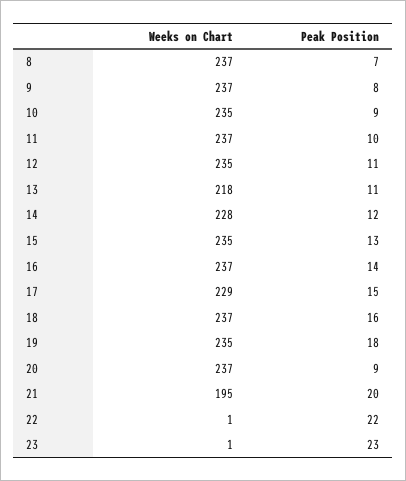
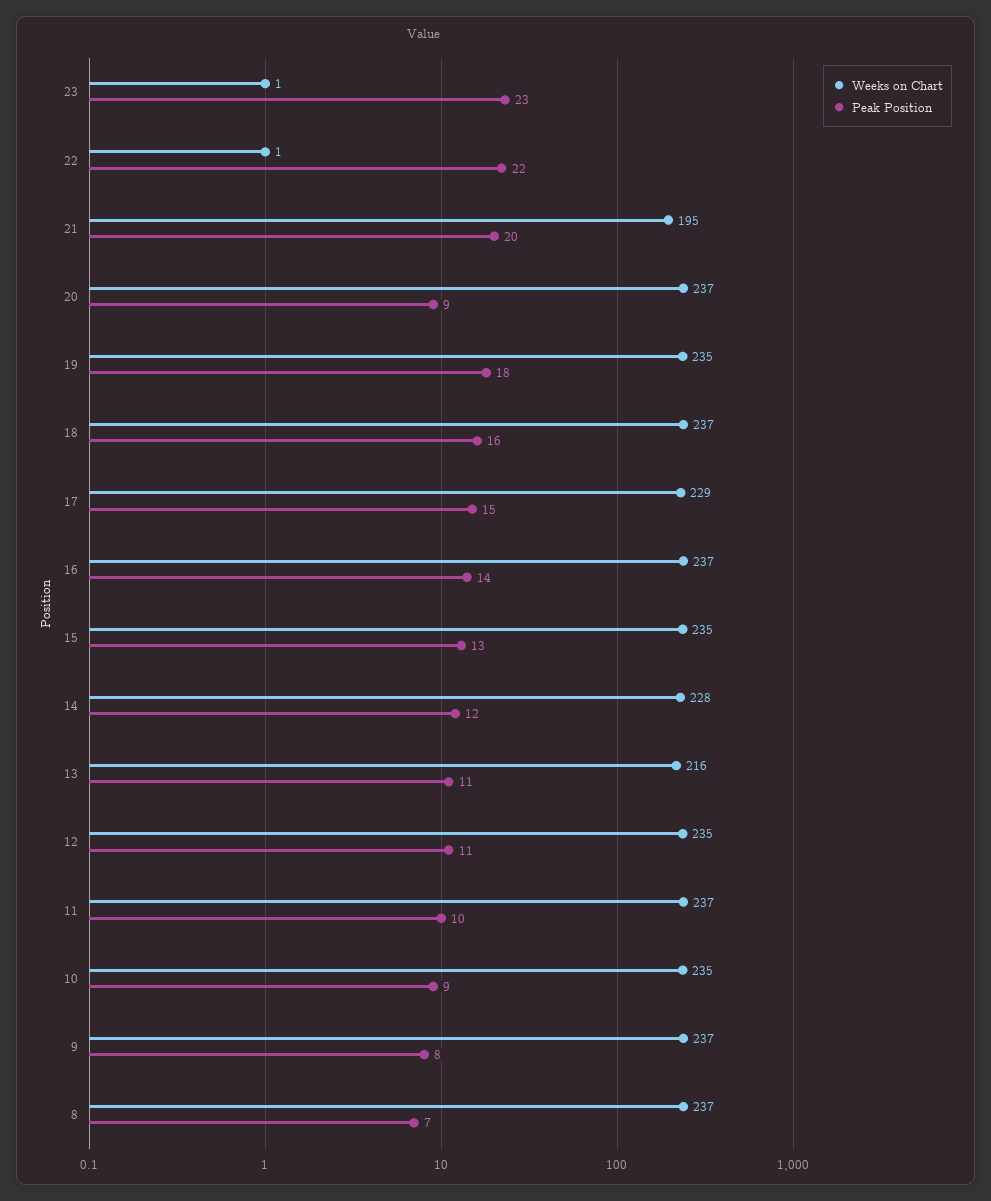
  {
    "Weeks on Chart": {
      "8": 237,
      "9": 237,
      "10": 235,
      "11": 237,
      "12": 235,
-     "13": 218,
+     "13": 216,
      "14": 228,
      "15": 235,
      "16": 237,
      "17": 229,
      "18": 237,
      "19": 235,
      "20": 237,
      "21": 195,
      "22": 1,
      "23": 1
    },
    "Peak Position": {
      "8": 7,
      "9": 8,
      "10": 9,
      "11": 10,
      "12": 11,
      "13": 11,
      "14": 12,
      "15": 13,
      "16": 14,
      "17": 15,
      "18": 16,
      "19": 18,
      "20": 9,
      "21": 20,
      "22": 22,
      "23": 23
    }
  }

